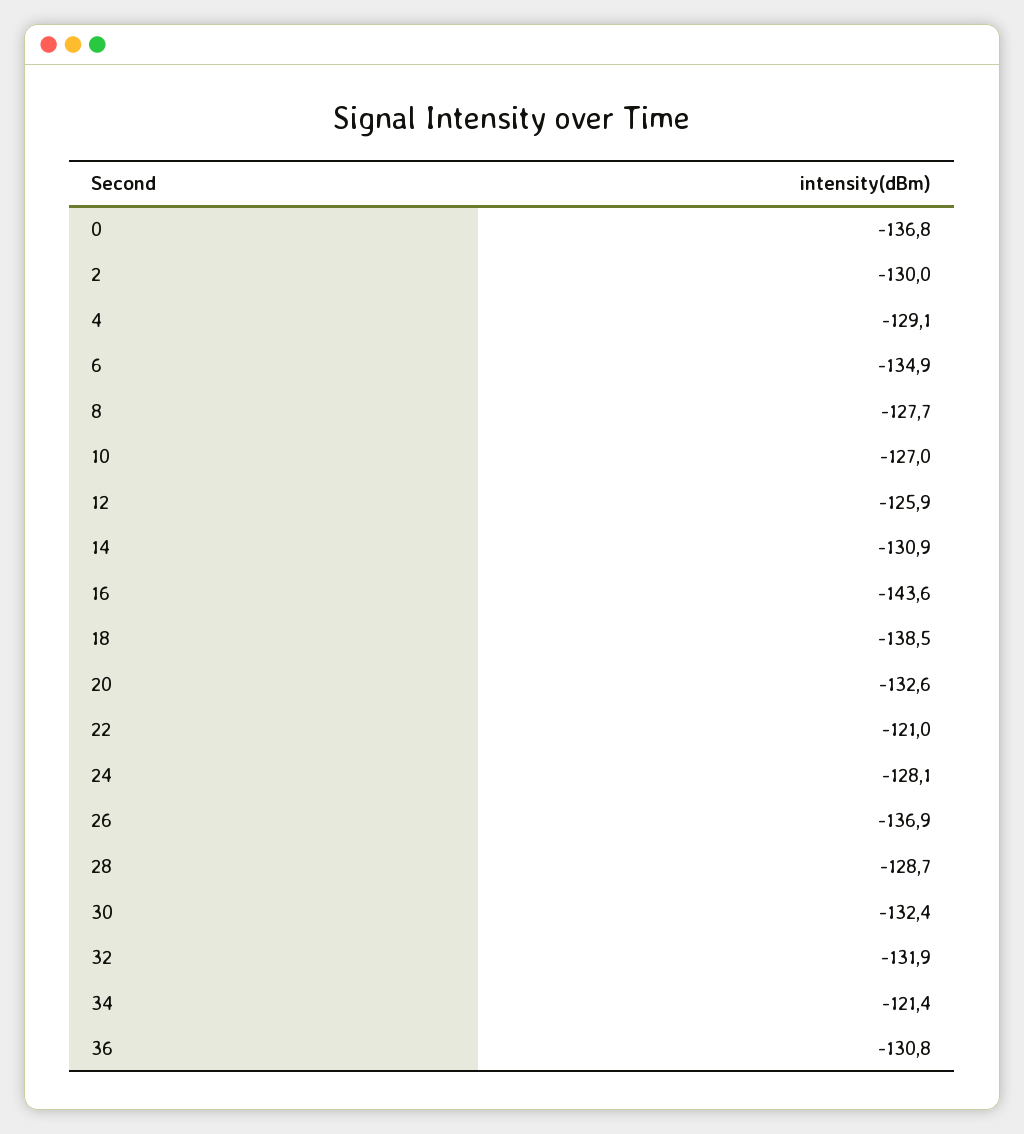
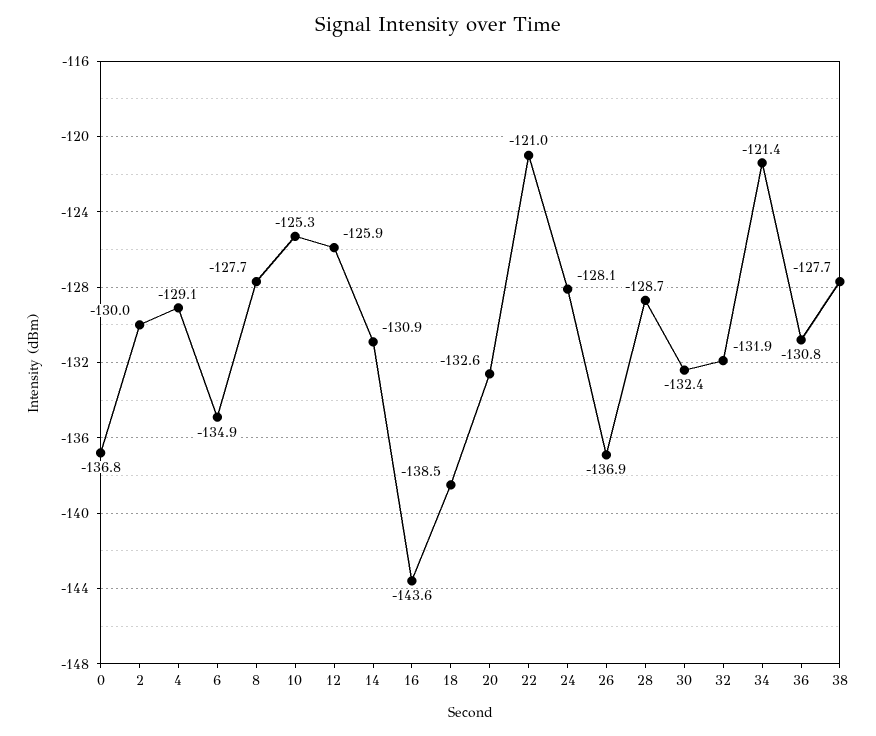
  {
    "0": -136.8,
    "2": -130,
    "4": -129.1,
    "6": -134.9,
    "8": -127.7,
-   "10": -127,
+   "10": -125.3,
    "12": -125.9,
    "14": -130.9,
    "16": -143.6,
    "18": -138.5,
    "20": -132.6,
    "22": -121,
    "24": -128.1,
    "26": -136.9,
    "28": -128.7,
    "30": -132.4,
    "32": -131.9,
    "34": -121.4,
-   "36": -130.8
+   "36": -130.8,
+   "38": -127.7
  }

